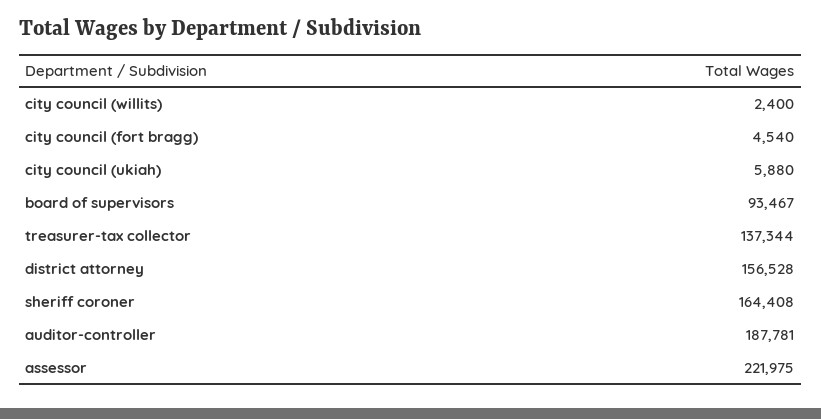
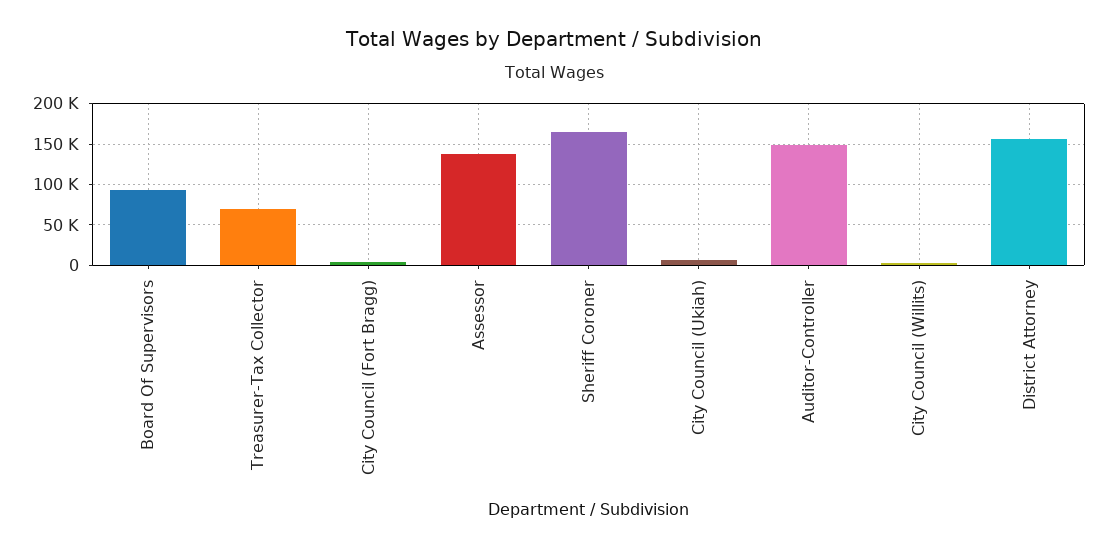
  {
    "city council (willits)": 2400,
    "city council (fort bragg)": 4540,
    "city council (ukiah)": 5880,
    "board of supervisors": 93467,
-   "treasurer-tax collector": 137344,
+   "treasurer-tax collector": 70000,
    "district attorney": 156528,
    "sheriff coroner": 164408,
-   "auditor-controller": 187781,
+   "auditor-controller": 150000,
-   "assessor": 221975
+   "assessor": 140000
  }

